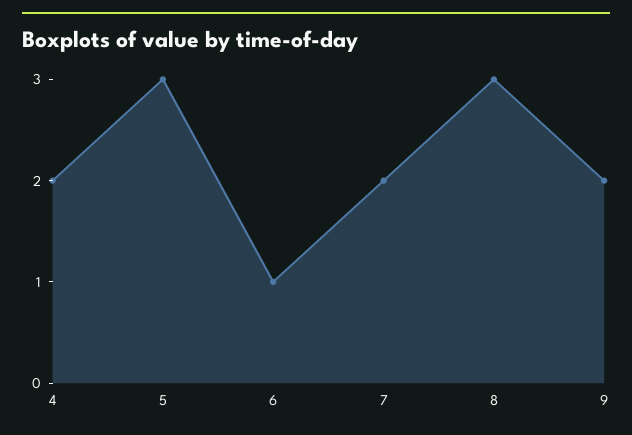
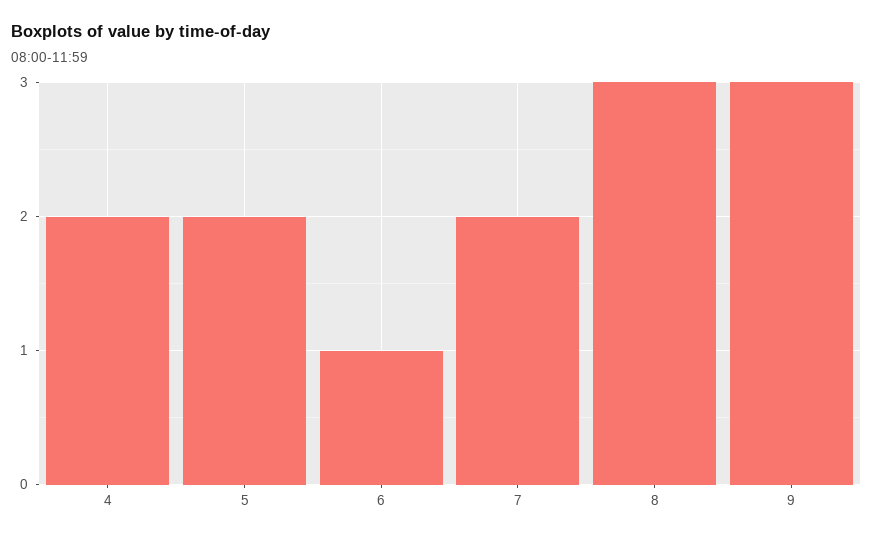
  {
    "4": 2,
-   "5": 3,
+   "5": 2,
    "6": 1,
    "7": 2,
    "8": 3,
-   "9": 2
+   "9": 3
  }

